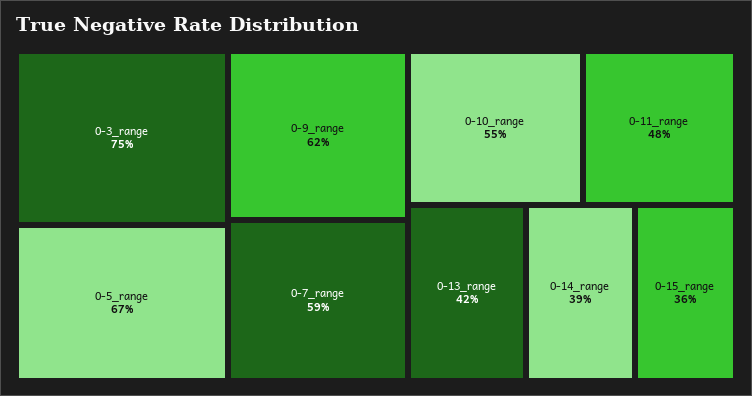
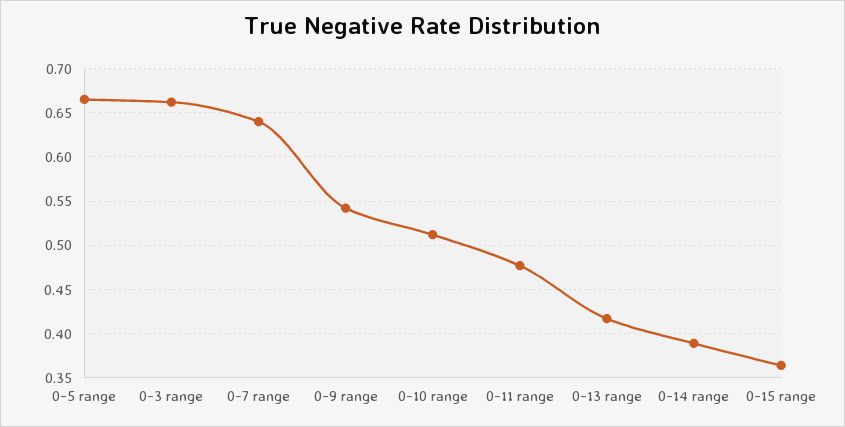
  {
-   "0-3_range": 0.75,
+   "0-3_range": 0.66,
    "0-5_range": 0.67,
-   "0-9_range": 0.62,
+   "0-9_range": 0.54,
-   "0-7_range": 0.59,
+   "0-7_range": 0.64,
-   "0-10_range": 0.55,
+   "0-10_range": 0.51,
    "0-11_range": 0.48,
    "0-13_range": 0.42,
    "0-14_range": 0.39,
    "0-15_range": 0.36
  }

